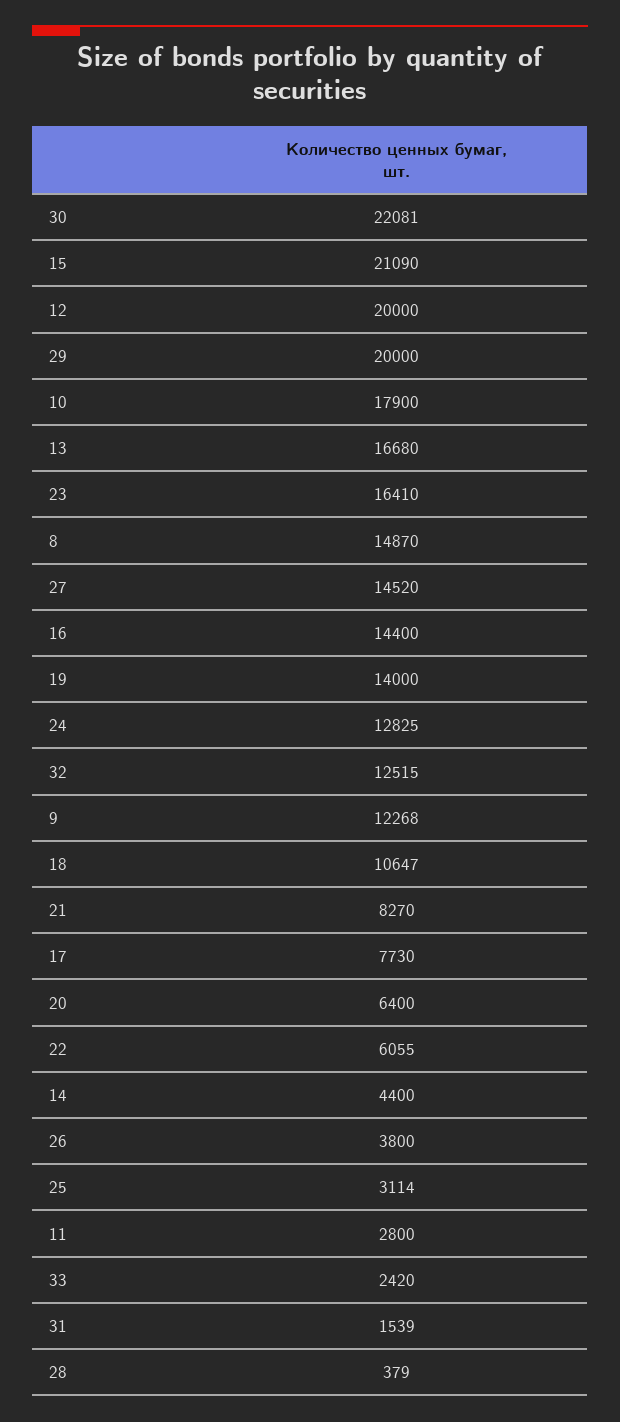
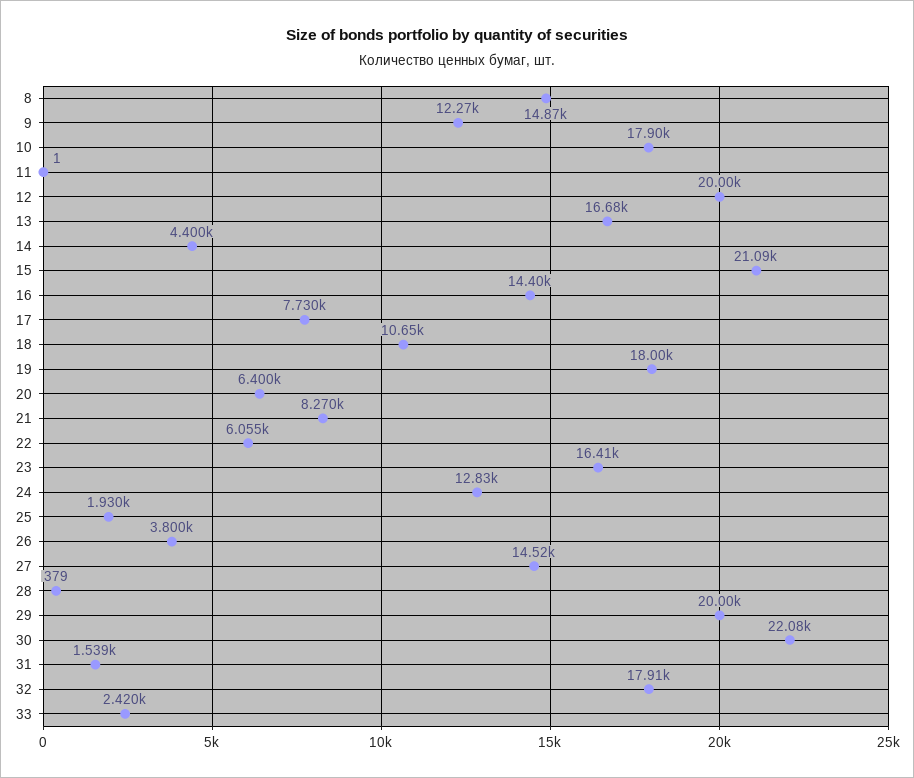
  {
    "30": 22081,
    "15": 21090,
    "12": 20000,
    "29": 20000,
    "10": 17900,
    "13": 16680,
    "23": 16410,
    "8": 14870,
    "27": 14520,
    "16": 14400,
-   "19": 14000,
+   "19": 18000,
    "24": 12825,
-   "32": 12515,
+   "32": 17910,
    "9": 12268,
    "18": 10647,
    "21": 8270,
    "17": 7730,
    "20": 6400,
    "22": 6055,
    "14": 4400,
    "26": 3800,
-   "25": 3114,
+   "25": 1930,
-   "11": 2800,
+   "11": 1,
    "33": 2420,
    "31": 1539,
    "28": 379
  }

